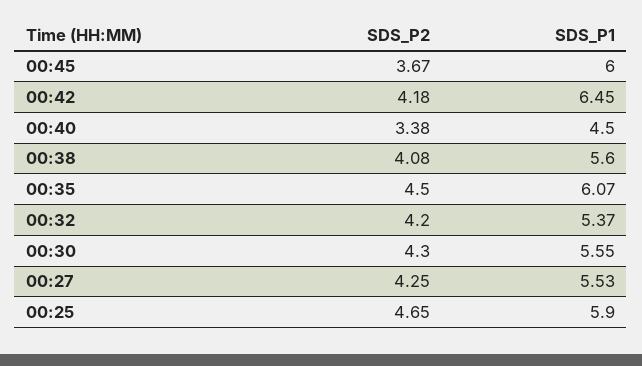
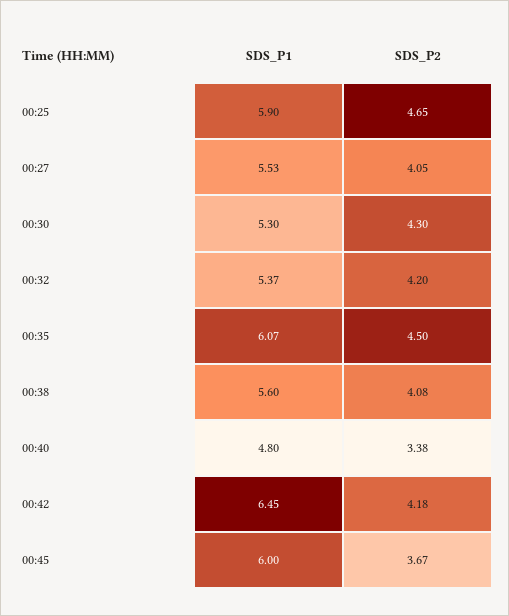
  {
    "SDS_P2": {
      "00:45": 3.67,
      "00:42": 4.18,
      "00:40": 3.38,
      "00:38": 4.08,
      "00:35": 4.5,
      "00:32": 4.2,
      "00:30": 4.3,
-     "00:27": 4.25,
+     "00:27": 4.05,
      "00:25": 4.65
    },
    "SDS_P1": {
      "00:45": 6,
      "00:42": 6.45,
-     "00:40": 4.5,
+     "00:40": 4.8,
      "00:38": 5.6,
      "00:35": 6.07,
      "00:32": 5.37,
-     "00:30": 5.55,
+     "00:30": 5.3,
      "00:27": 5.53,
      "00:25": 5.9
    }
  }

